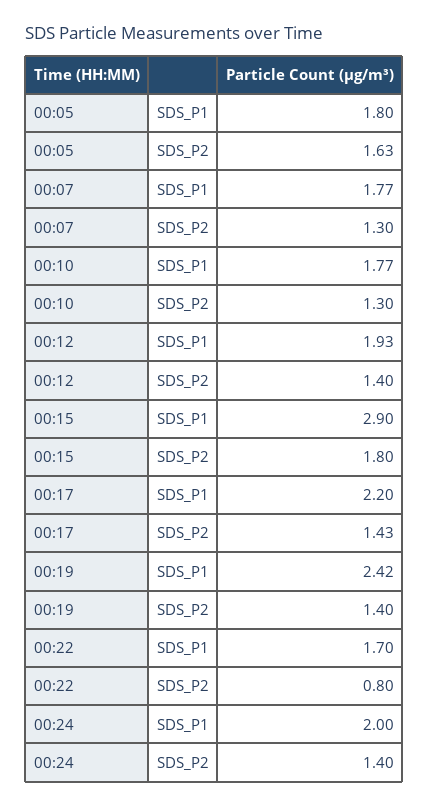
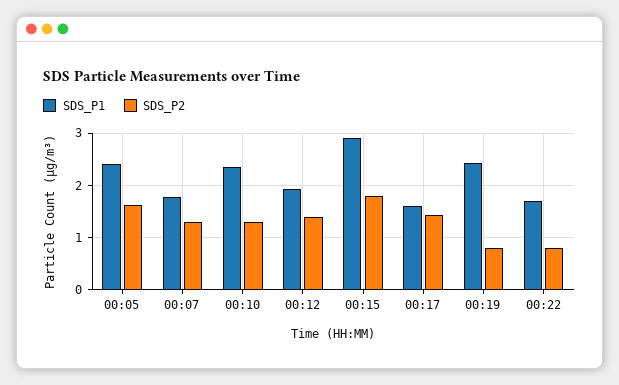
  {
    "SDS_P1": {
-     "00:05": 1.8,
+     "00:05": 2.4,
      "00:07": 1.77,
-     "00:10": 1.77,
+     "00:10": 2.4,
      "00:12": 1.93,
      "00:15": 2.9,
-     "00:17": 2.2,
+     "00:17": 1.6,
      "00:19": 2.42,
-     "00:22": 1.7,
+     "00:22": 1.7
-     "00:24": 2
    },
    "SDS_P2": {
      "00:05": 1.63,
      "00:07": 1.3,
      "00:10": 1.3,
      "00:12": 1.4,
      "00:15": 1.8,
      "00:17": 1.43,
-     "00:19": 1.4,
+     "00:19": 0.8,
-     "00:22": 0.8,
+     "00:22": 0.8
-     "00:24": 1.4
    }
  }

